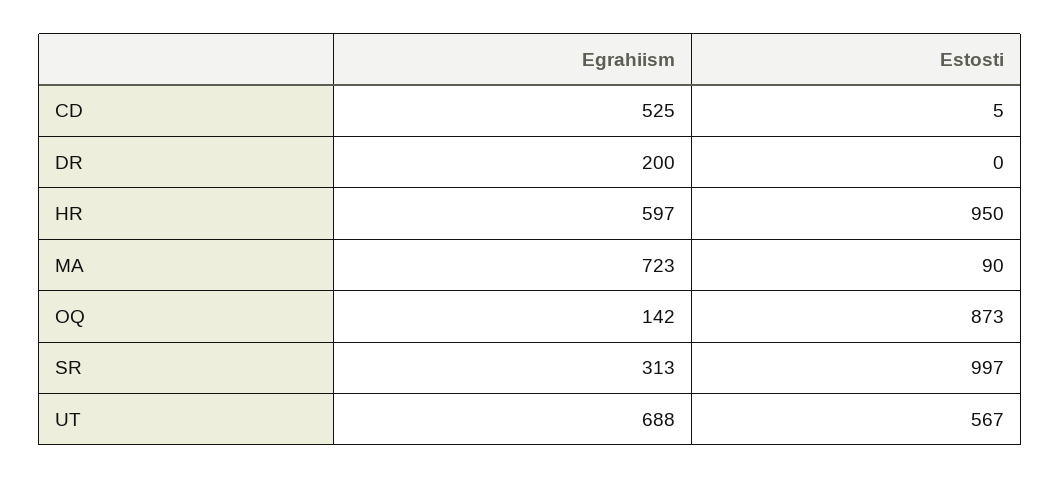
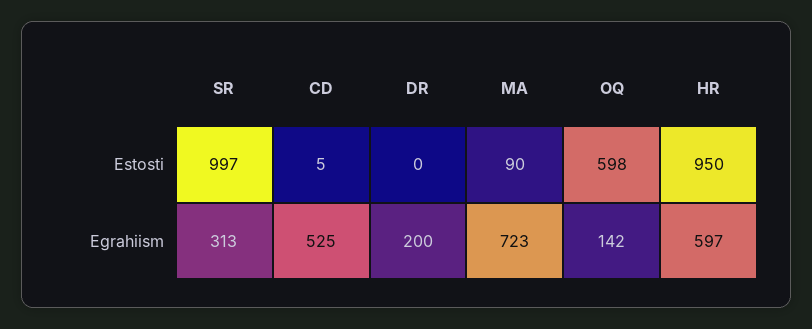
  {
    "Egrahiism": {
      "CD": 525,
      "DR": 200,
      "HR": 597,
      "MA": 723,
      "OQ": 142,
-     "SR": 313,
+     "SR": 313
-     "UT": 688
    },
    "Estosti": {
      "CD": 5,
      "DR": 0,
      "HR": 950,
      "MA": 90,
-     "OQ": 873,
+     "OQ": 598,
-     "SR": 997,
+     "SR": 997
-     "UT": 567
    }
  }

